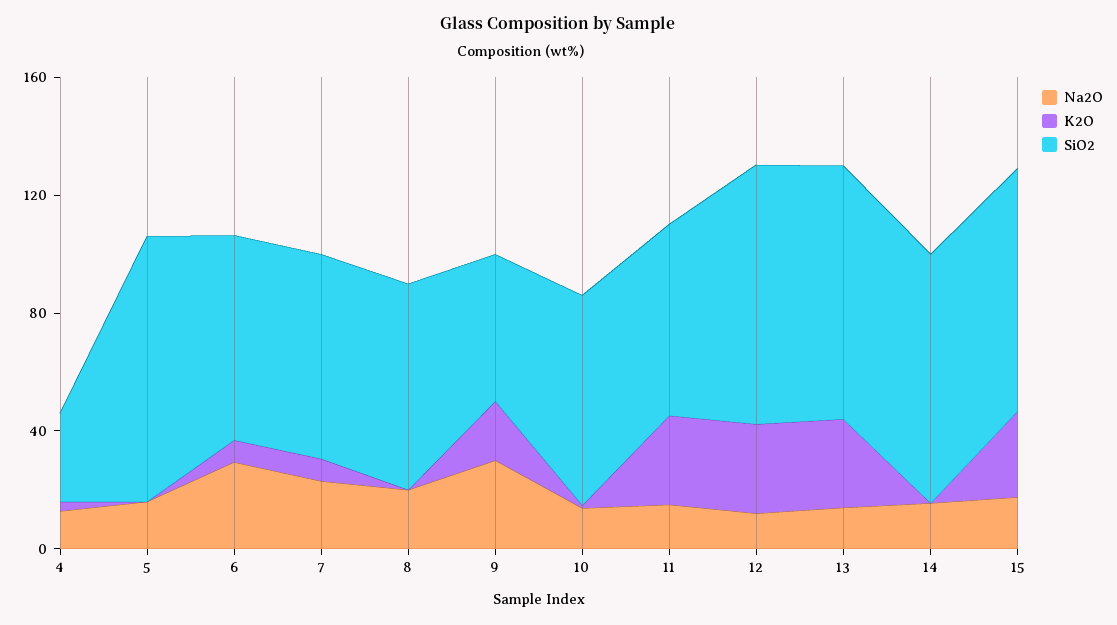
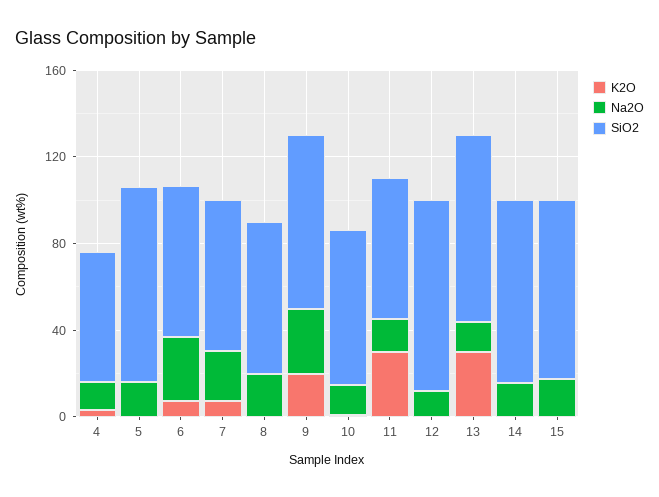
  {
    "Na2O": {
      "4": 10,
      "5": 20,
      "6": 30,
      "7": 20,
      "8": 20,
      "9": 30,
      "10": 10,
      "11": 20,
      "12": 10,
      "13": 10,
      "14": 20,
      "15": 20
    },
    "K2O": {
      "4": 0,
      "5": 0,
      "6": 10,
      "7": 10,
      "8": 0,
      "9": 20,
      "10": 0,
      "11": 30,
-     "12": 30,
+     "12": 0,
      "13": 30,
      "14": 0,
-     "15": 30
+     "15": 0
    },
    "SiO2": {
-     "4": 30,
+     "4": 60,
      "5": 90,
      "6": 70,
      "7": 70,
      "8": 70,
-     "9": 50,
+     "9": 80,
      "10": 70,
      "11": 70,
      "12": 90,
      "13": 90,
      "14": 80,
      "15": 80
    }
  }

